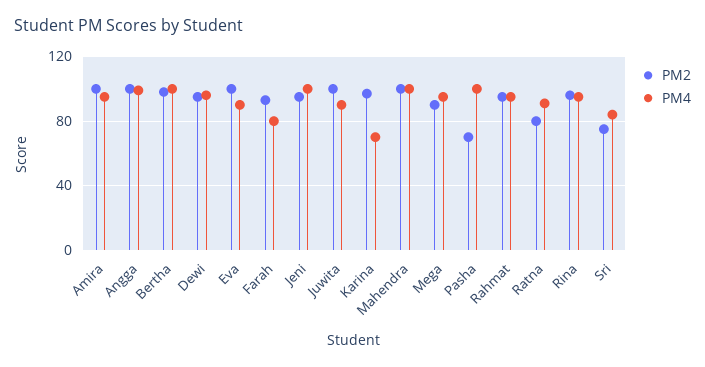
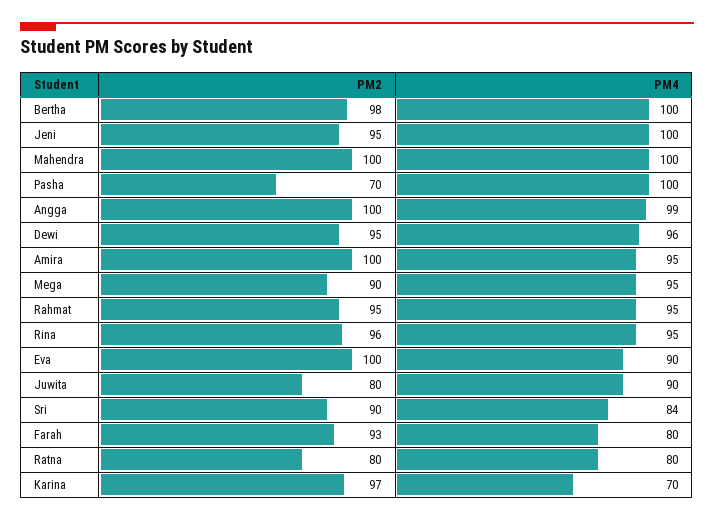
  {
    "PM2": {
      "Amira": 100,
      "Angga": 100,
      "Bertha": 98,
      "Dewi": 95,
      "Eva": 100,
      "Farah": 93,
      "Jeni": 95,
-     "Juwita": 100,
+     "Juwita": 80,
      "Karina": 97,
      "Mahendra": 100,
      "Mega": 90,
      "Pasha": 70,
      "Rahmat": 95,
      "Ratna": 80,
      "Rina": 96,
-     "Sri": 75
+     "Sri": 90
    },
    "PM4": {
      "Amira": 95,
      "Angga": 99,
      "Bertha": 100,
      "Dewi": 96,
      "Eva": 90,
      "Farah": 80,
      "Jeni": 100,
      "Juwita": 90,
      "Karina": 70,
      "Mahendra": 100,
      "Mega": 95,
      "Pasha": 100,
      "Rahmat": 95,
-     "Ratna": 90,
+     "Ratna": 80,
      "Rina": 95,
      "Sri": 84
    }
  }

